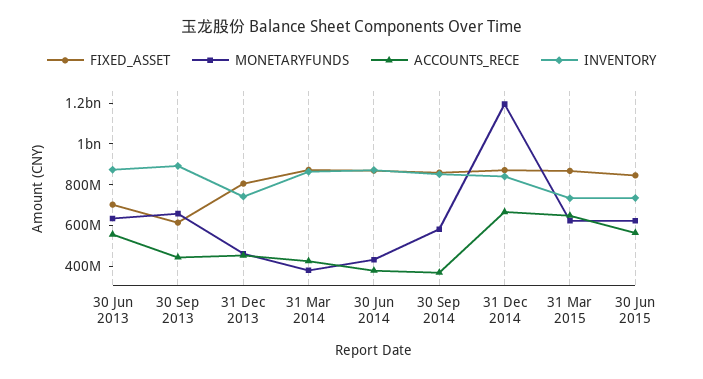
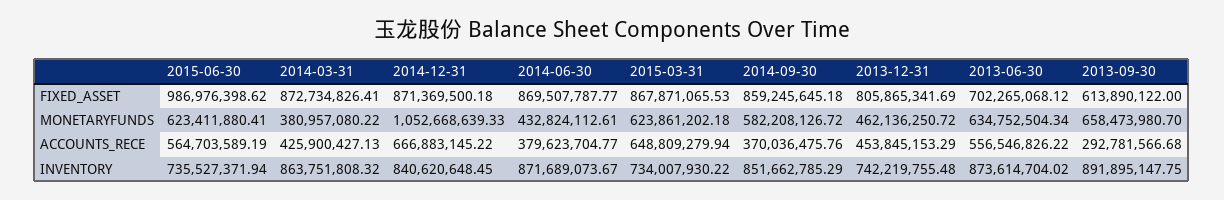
  {
    "FIXED_ASSET": {
      "30 Jun 2013": 702265068.12,
      "30 Sep 2013": 613890122,
      "31 Dec 2013": 805865341.69,
      "31 Mar 2014": 872734826.41,
      "30 Jun 2014": 869507787.77,
      "30 Sep 2014": 859245645.18,
      "31 Dec 2014": 871369500.18,
      "31 Mar 2015": 867871065.53,
-     "30 Jun 2015": 850000000
+     "30 Jun 2015": 986976398.62
    },
    "MONETARYFUNDS": {
      "30 Jun 2013": 634752504.34,
      "30 Sep 2013": 658473980.7,
      "31 Dec 2013": 462136250.72,
      "31 Mar 2014": 380957080.22,
      "30 Jun 2014": 432824112.61,
      "30 Sep 2014": 582208126.72,
-     "31 Dec 2014": 1200000000,
+     "31 Dec 2014": 1052668639.33,
      "31 Mar 2015": 623861202.18,
      "30 Jun 2015": 623411880.41
    },
    "ACCOUNTS_RECE": {
      "30 Jun 2013": 556546826.22,
-     "30 Sep 2013": 450000000,
+     "30 Sep 2013": 292781566.68,
      "31 Dec 2013": 453845153.29,
      "31 Mar 2014": 425900427.13,
      "30 Jun 2014": 379623704.77,
      "30 Sep 2014": 370036475.76,
      "31 Dec 2014": 666883145.22,
      "31 Mar 2015": 648809279.94,
      "30 Jun 2015": 564703589.19
    },
    "INVENTORY": {
      "30 Jun 2013": 873614704.02,
      "30 Sep 2013": 891895147.75,
      "31 Dec 2013": 742219755.48,
      "31 Mar 2014": 863751808.32,
      "30 Jun 2014": 871689073.67,
      "30 Sep 2014": 851662785.29,
      "31 Dec 2014": 840620648.45,
      "31 Mar 2015": 734007930.22,
      "30 Jun 2015": 735527371.94
    }
  }

